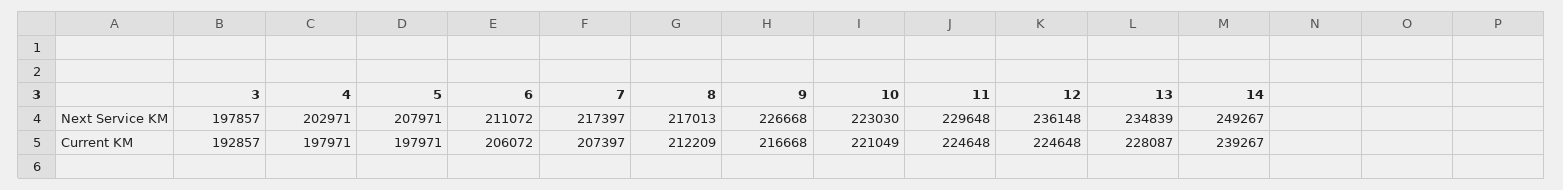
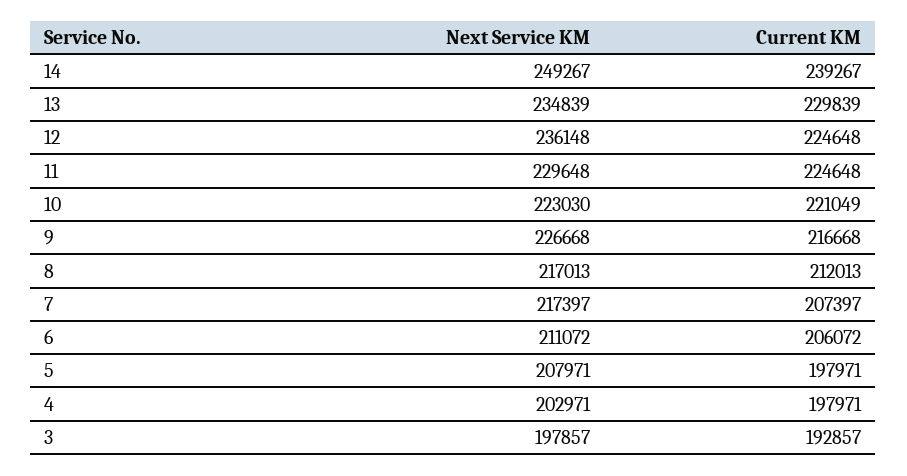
  {
    "3": {
      "Next Service KM": 197857,
      "Current KM": 192857
    },
    "4": {
      "Next Service KM": 202971,
      "Current KM": 197971
    },
    "5": {
      "Next Service KM": 207971,
      "Current KM": 197971
    },
    "6": {
      "Next Service KM": 211072,
      "Current KM": 206072
    },
    "7": {
      "Next Service KM": 217397,
      "Current KM": 207397
    },
    "8": {
      "Next Service KM": 217013,
-     "Current KM": 212209
+     "Current KM": 212013
    },
    "9": {
      "Next Service KM": 226668,
      "Current KM": 216668
    },
    "10": {
      "Next Service KM": 223030,
      "Current KM": 221049
    },
    "11": {
      "Next Service KM": 229648,
      "Current KM": 224648
    },
    "12": {
      "Next Service KM": 236148,
      "Current KM": 224648
    },
    "13": {
      "Next Service KM": 234839,
-     "Current KM": 228087
+     "Current KM": 229839
    },
    "14": {
      "Next Service KM": 249267,
      "Current KM": 239267
    }
  }

